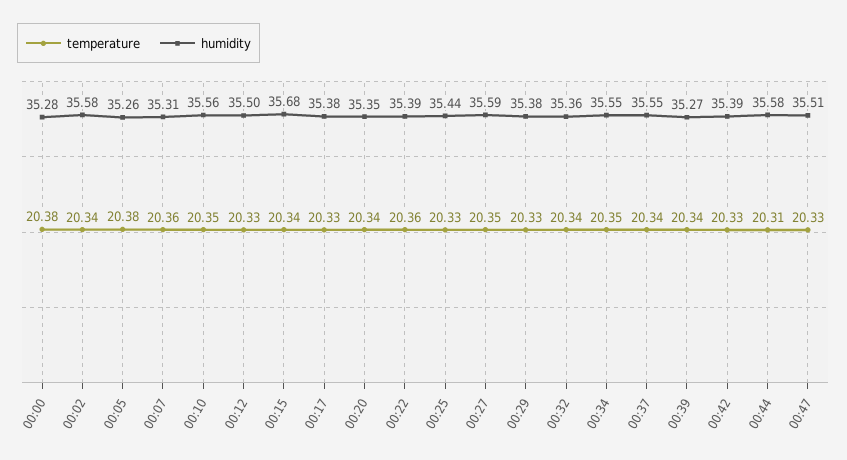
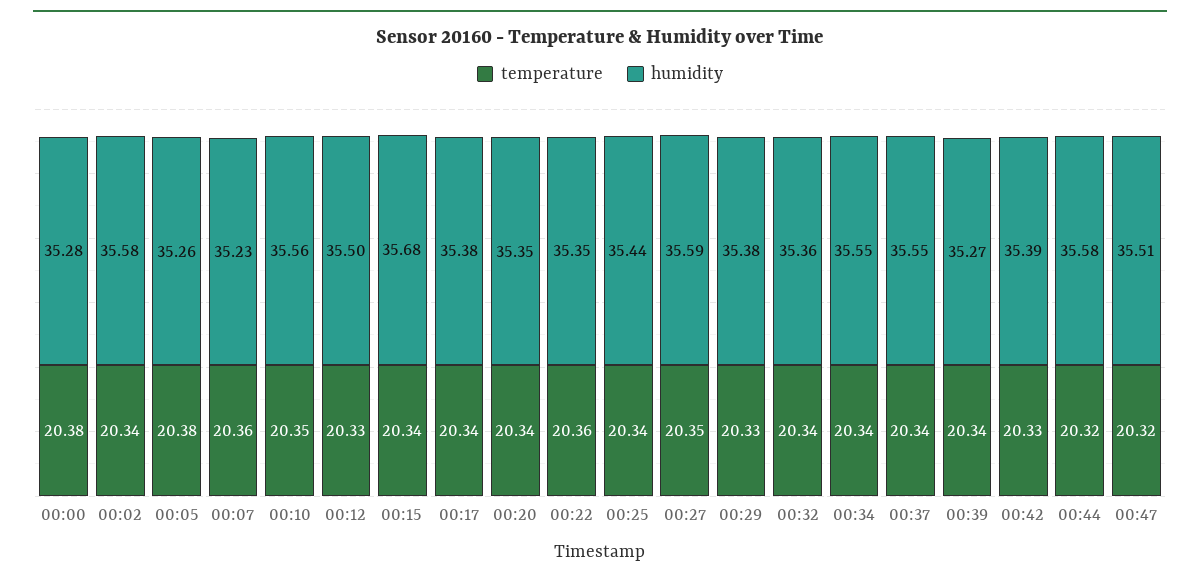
  {
    "temperature": {
      "00:00": 20.38,
      "00:02": 20.34,
      "00:05": 20.38,
      "00:07": 20.36,
      "00:10": 20.35,
      "00:12": 20.33,
      "00:15": 20.34,
-     "00:17": 20.33,
+     "00:17": 20.34,
      "00:20": 20.34,
      "00:22": 20.36,
-     "00:25": 20.33,
+     "00:25": 20.34,
      "00:27": 20.35,
      "00:29": 20.33,
      "00:32": 20.34,
-     "00:34": 20.35,
+     "00:34": 20.34,
      "00:37": 20.34,
      "00:39": 20.34,
      "00:42": 20.33,
-     "00:44": 20.31,
+     "00:44": 20.32,
-     "00:47": 20.33
+     "00:47": 20.32
    },
    "humidity": {
      "00:00": 35.28,
      "00:02": 35.58,
      "00:05": 35.26,
-     "00:07": 35.31,
+     "00:07": 35.23,
      "00:10": 35.56,
      "00:12": 35.5,
      "00:15": 35.68,
      "00:17": 35.38,
      "00:20": 35.35,
-     "00:22": 35.39,
+     "00:22": 35.35,
      "00:25": 35.44,
      "00:27": 35.59,
      "00:29": 35.38,
      "00:32": 35.36,
      "00:34": 35.55,
      "00:37": 35.55,
      "00:39": 35.27,
      "00:42": 35.39,
      "00:44": 35.58,
      "00:47": 35.51
    }
  }

